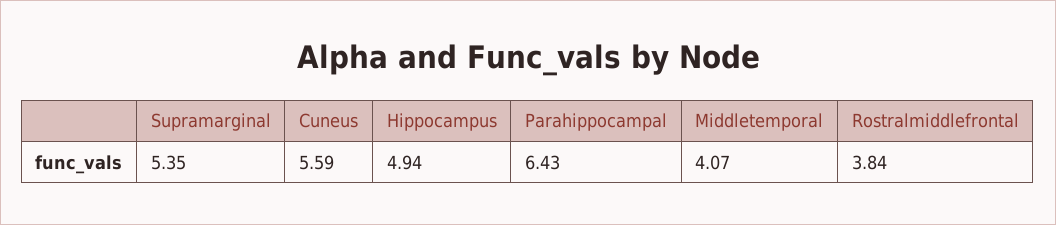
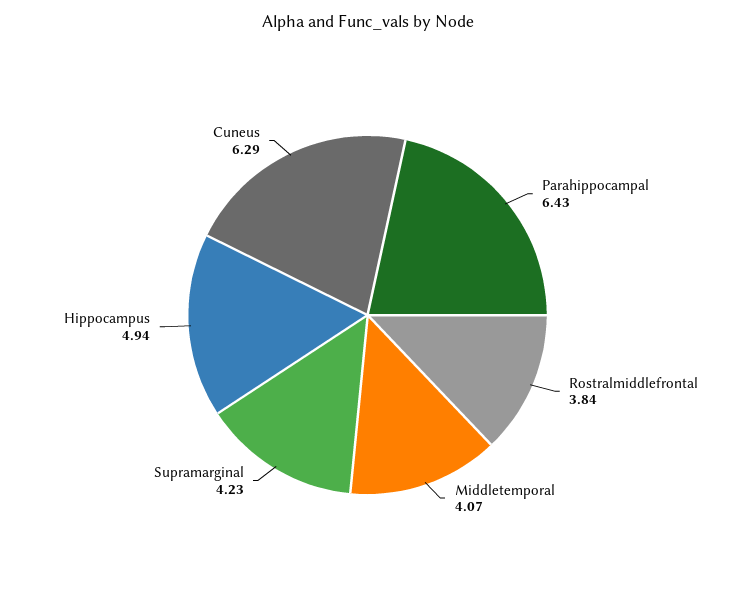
  {
-   "Supramarginal": 5.35,
+   "Supramarginal": 4.23,
-   "Cuneus": 5.59,
+   "Cuneus": 6.29,
    "Hippocampus": 4.94,
    "Parahippocampal": 6.43,
    "Middletemporal": 4.07,
    "Rostralmiddlefrontal": 3.84
  }

